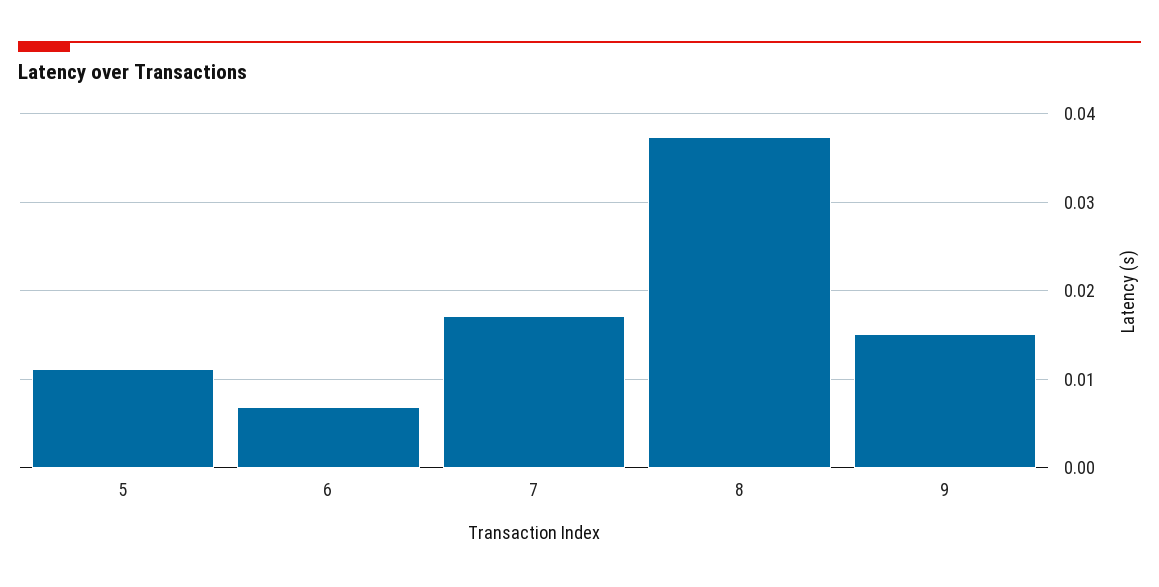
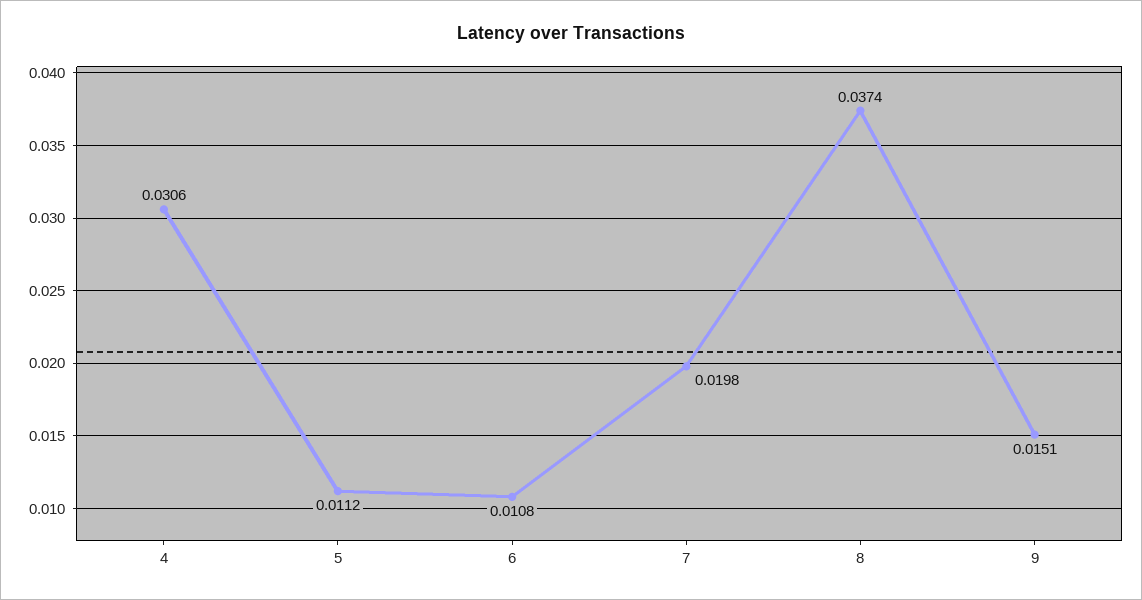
  {
    "5": 0.0112,
-   "6": 0.007,
+   "6": 0.0108,
-   "7": 0.017,
+   "7": 0.0198,
    "8": 0.0374,
-   "9": 0.0151
+   "9": 0.0151,
+   "4": 0.0306
  }

